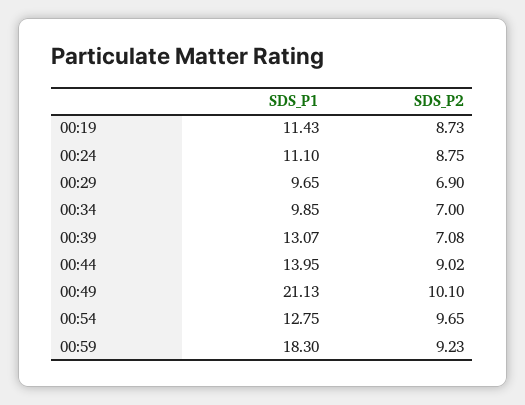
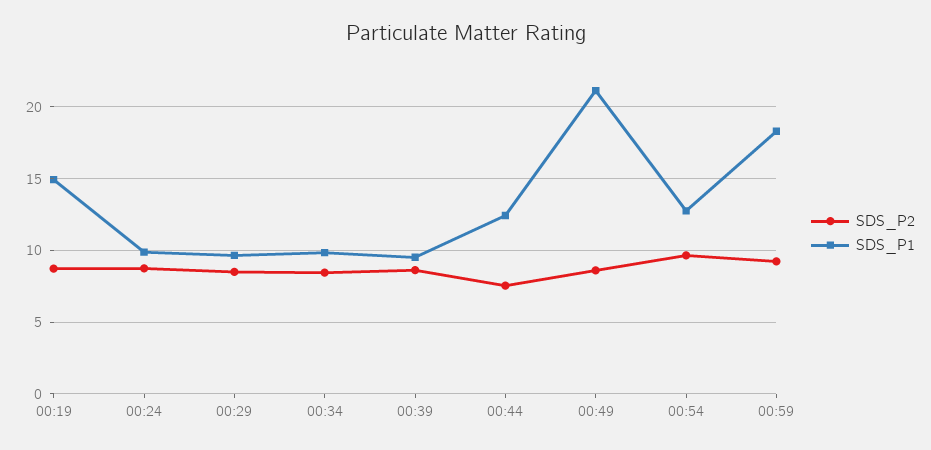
  {
    "SDS_P1": {
-     "00:19": 11.43,
+     "00:19": 15,
-     "00:24": 11.1,
+     "00:24": 10,
      "00:29": 9.65,
      "00:34": 9.85,
-     "00:39": 13.07,
+     "00:39": 9.5,
-     "00:44": 13.95,
+     "00:44": 12.5,
      "00:49": 21.13,
      "00:54": 12.75,
      "00:59": 18.3
    },
    "SDS_P2": {
      "00:19": 8.73,
      "00:24": 8.75,
-     "00:29": 6.9,
+     "00:29": 8.5,
-     "00:34": 7,
+     "00:34": 8.5,
-     "00:39": 7.08,
+     "00:39": 8.5,
-     "00:44": 9.02,
+     "00:44": 7.5,
-     "00:49": 10.1,
+     "00:49": 8.5,
      "00:54": 9.65,
      "00:59": 9.23
    }
  }

